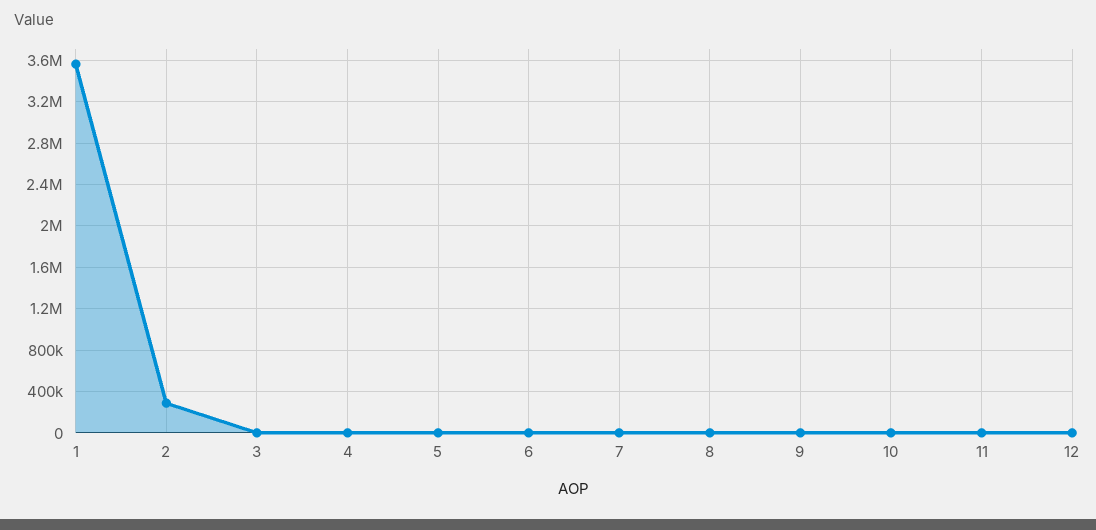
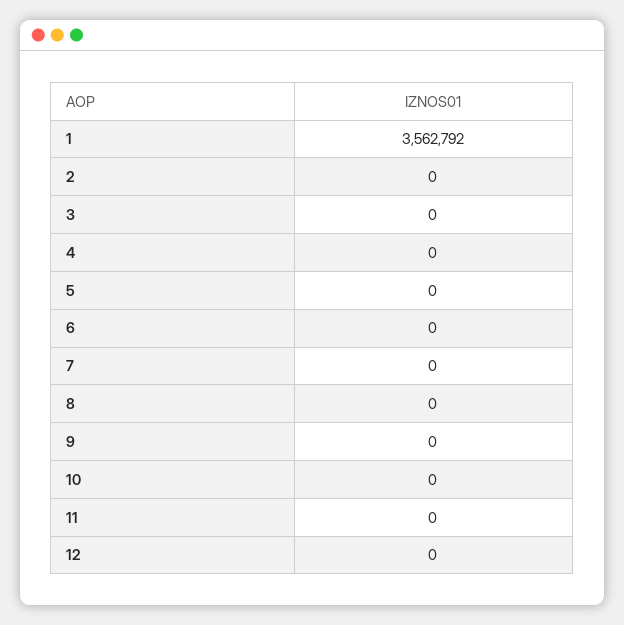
  {
    "1": 3562792,
-   "2": 300000,
+   "2": 0,
    "3": 0,
    "4": 0,
    "5": 0,
    "6": 0,
    "7": 0,
    "8": 0,
    "9": 0,
    "10": 0,
    "11": 0,
    "12": 0
  }

